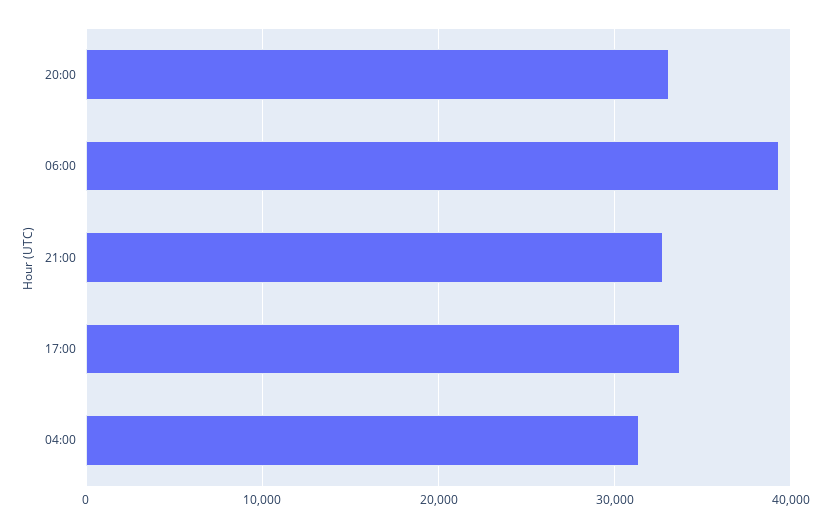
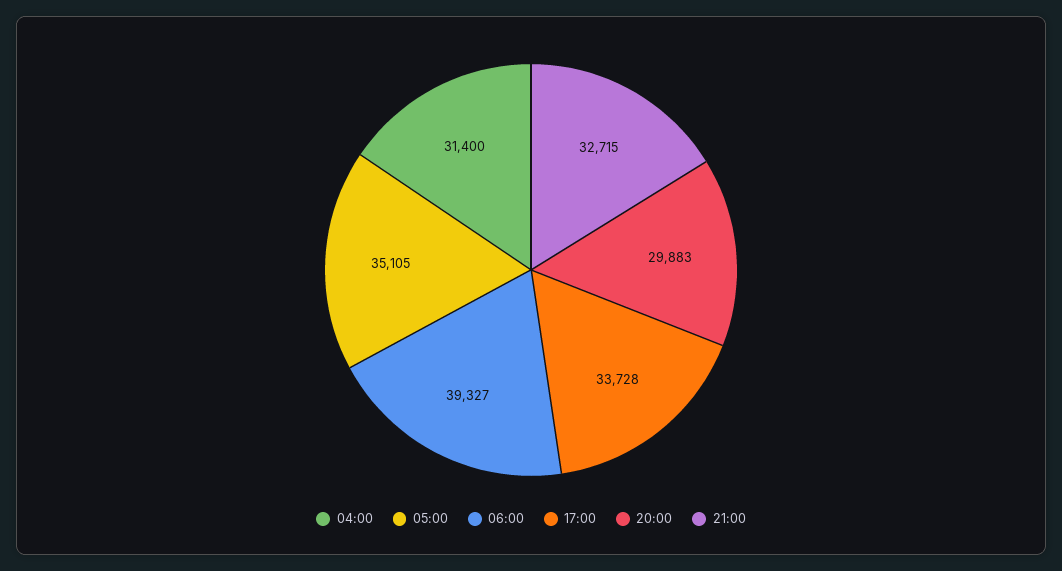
  {
-   "20:00": 33000,
+   "20:00": 29883,
    "06:00": 39327,
    "21:00": 32715,
    "17:00": 33728,
-   "04:00": 31400
+   "04:00": 31400,
+   "05:00": 35105
  }

